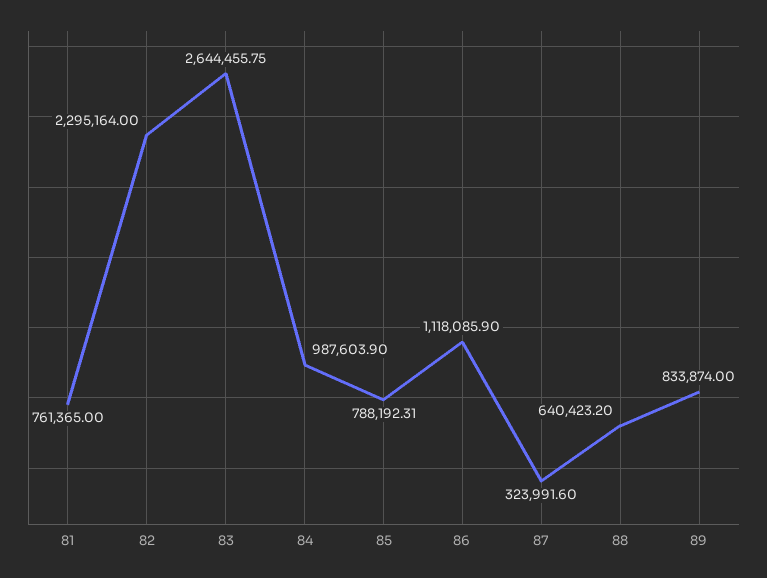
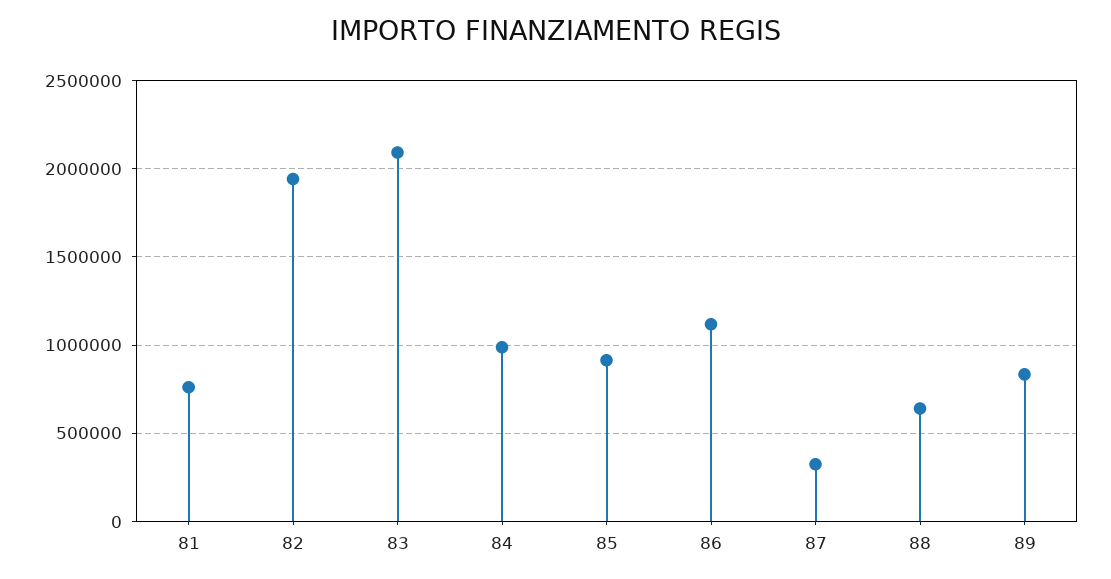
  {
    "81": 761365,
-   "82": 2295164,
+   "82": 1950000,
-   "83": 2644455.75,
+   "83": 2100000,
    "84": 987603.9,
-   "85": 788192.31,
+   "85": 900000,
    "86": 1118085.9,
    "87": 323991.6,
    "88": 640423.2,
    "89": 833874
  }

